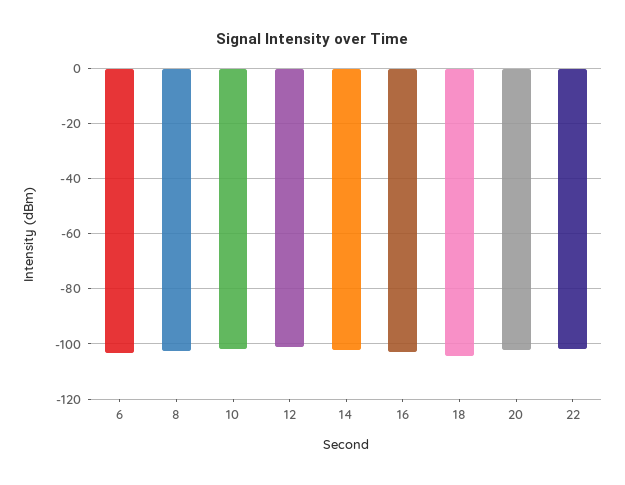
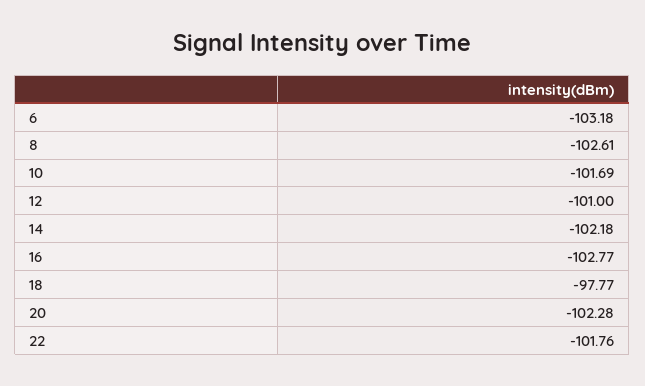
  {
    "6": -103.18,
    "8": -102.61,
    "10": -101.69,
    "12": -101,
    "14": -102.18,
    "16": -102.77,
-   "18": -105,
+   "18": -97.77,
    "20": -102.28,
    "22": -101.76
  }

